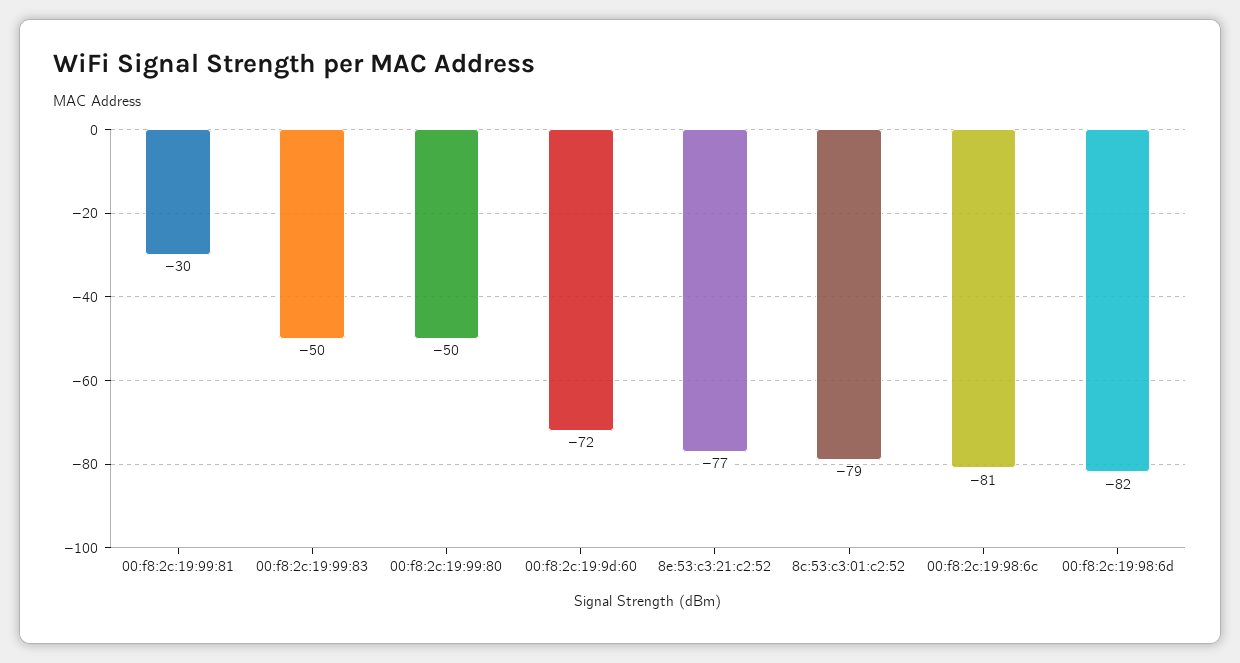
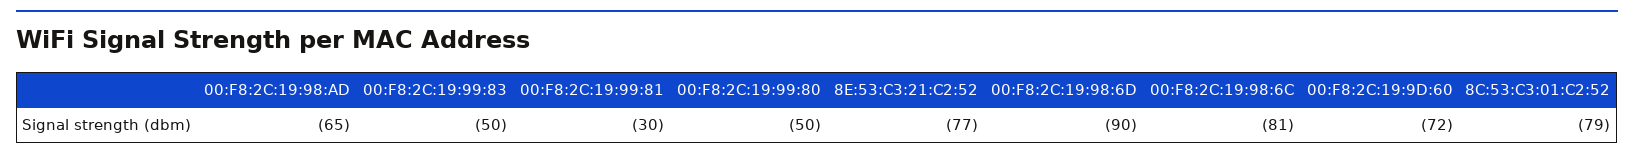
  {
    "00:f8:2c:19:99:81": -30,
    "00:f8:2c:19:99:83": -50,
    "00:f8:2c:19:99:80": -50,
    "00:f8:2c:19:9d:60": -72,
    "8e:53:c3:21:c2:52": -77,
    "8c:53:c3:01:c2:52": -79,
    "00:f8:2c:19:98:6c": -81,
-   "00:f8:2c:19:98:6d": -82
+   "00:f8:2c:19:98:6d": -90,
+   "00:F8:2C:19:98:AD": -65
  }

